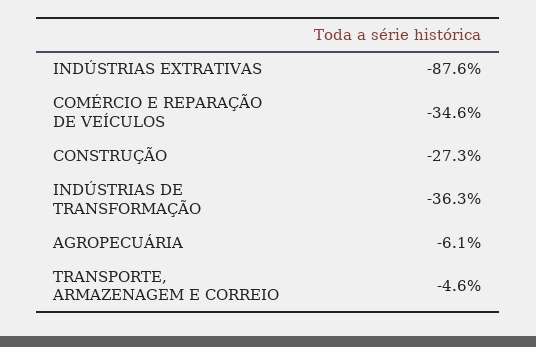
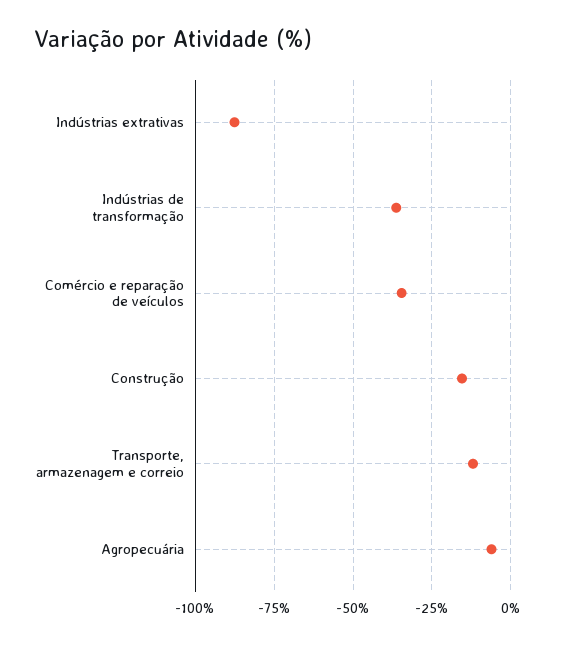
  {
    "INDÚSTRIAS EXTRATIVAS": -87.6,
    "COMÉRCIO E REPARAÇÃO DE VEÍCULOS": -34.6,
-   "CONSTRUÇÃO": -27.3,
+   "CONSTRUÇÃO": -15,
    "INDÚSTRIAS DE TRANSFORMAÇÃO": -36.3,
    "AGROPECUÁRIA": -6.1,
-   "TRANSPORTE, ARMAZENAGEM E CORREIO": -4.6
+   "TRANSPORTE, ARMAZENAGEM E CORREIO": -12.5
  }

